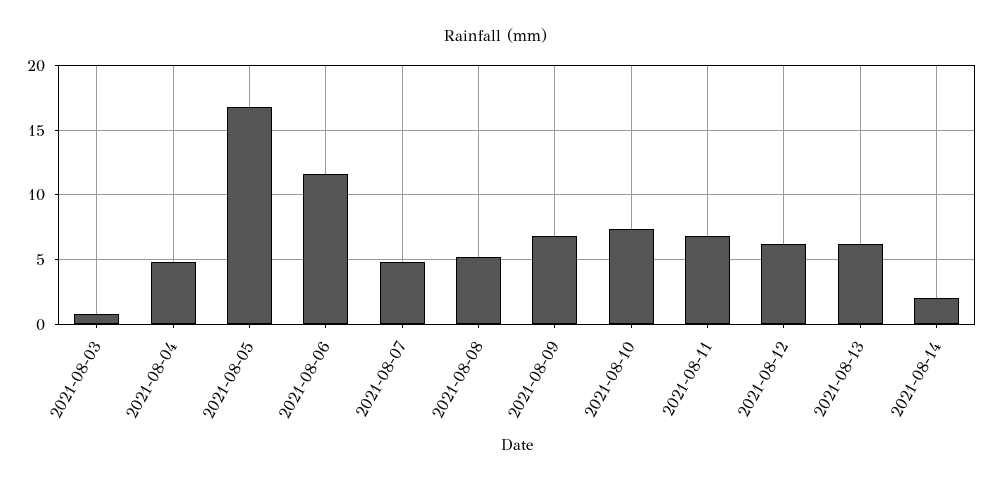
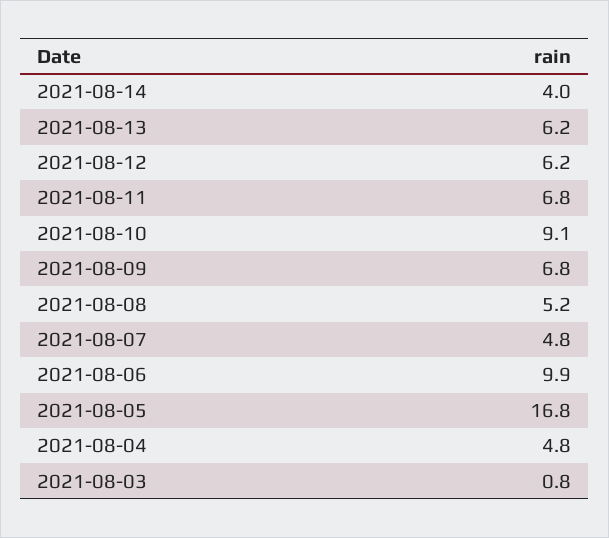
  {
    "2021-08-03": 0.8,
    "2021-08-04": 4.8,
    "2021-08-05": 16.8,
-   "2021-08-06": 11.5,
+   "2021-08-06": 9.9,
    "2021-08-07": 4.8,
    "2021-08-08": 5.2,
    "2021-08-09": 6.8,
-   "2021-08-10": 7.5,
+   "2021-08-10": 9.1,
    "2021-08-11": 6.8,
    "2021-08-12": 6.2,
    "2021-08-13": 6.2,
-   "2021-08-14": 2
+   "2021-08-14": 4
  }

